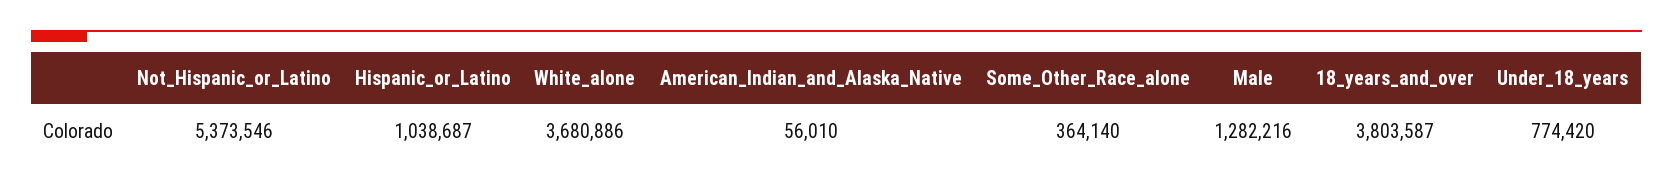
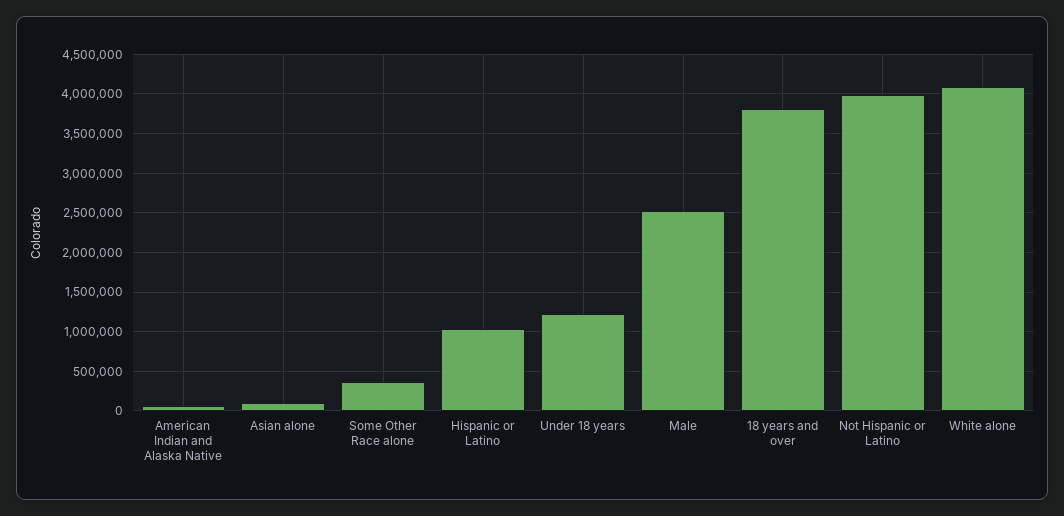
  {
-   "Not_Hispanic_or_Latino": 5373546,
+   "Not_Hispanic_or_Latino": 4000000,
    "Hispanic_or_Latino": 1038687,
-   "White_alone": 3680886,
+   "White_alone": 4100000,
    "American_Indian_and_Alaska_Native": 56010,
    "Some_Other_Race_alone": 364140,
-   "Male": 1282216,
+   "Male": 2500000,
    "18_years_and_over": 3803587,
-   "Under_18_years": 774420
+   "Under_18_years": 1200000,
+   "Asian alone": 100000
  }

